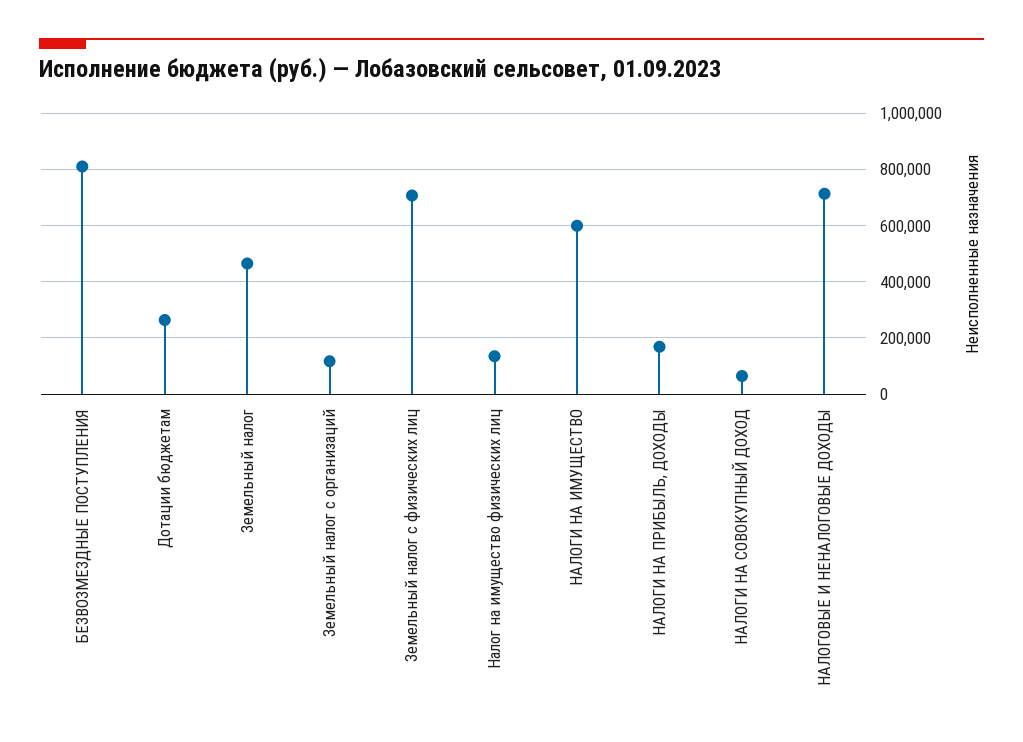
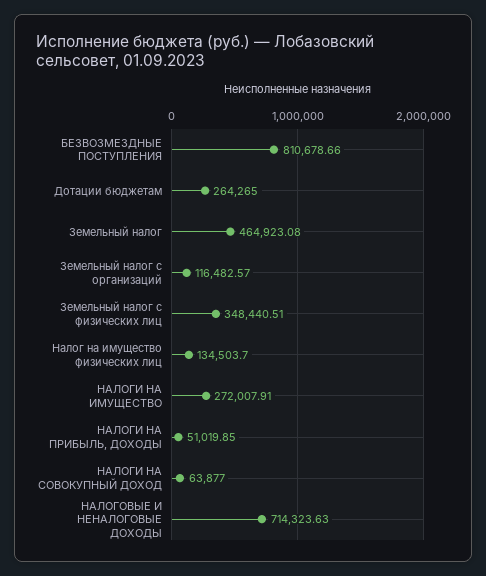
  {
    "БЕЗВОЗМЕЗДНЫЕ ПОСТУПЛЕНИЯ": 810678.66,
    "Дотации бюджетам": 264265,
    "Земельный налог": 464923.08,
    "Земельный налог с организаций": 116482.57,
-   "Земельный налог с физических лиц": 700000,
+   "Земельный налог с физических лиц": 348440.51,
    "Налог на имущество физических лиц": 134503.7,
-   "НАЛОГИ НА ИМУЩЕСТВО": 600000,
+   "НАЛОГИ НА ИМУЩЕСТВО": 272007.91,
-   "НАЛОГИ НА ПРИБЫЛЬ, ДОХОДЫ": 175000,
+   "НАЛОГИ НА ПРИБЫЛЬ, ДОХОДЫ": 51019.85,
    "НАЛОГИ НА СОВОКУПНЫЙ ДОХОД": 63877,
    "НАЛОГОВЫЕ И НЕНАЛОГОВЫЕ ДОХОДЫ": 714323.63
  }

